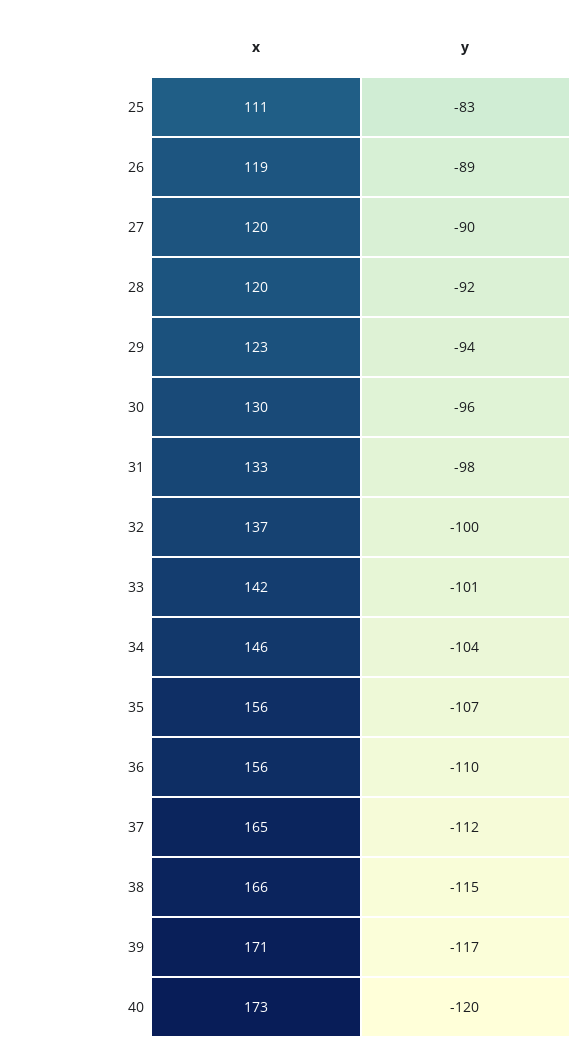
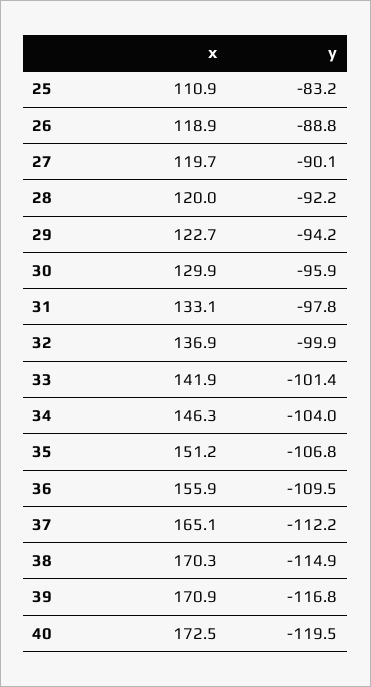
  {
    "x": {
      "25": 110.9,
      "26": 118.9,
      "27": 119.7,
      "28": 120,
      "29": 122.7,
      "30": 129.9,
      "31": 133.1,
      "32": 136.9,
      "33": 141.9,
      "34": 146.3,
-     "35": 156,
+     "35": 151.2,
      "36": 155.9,
      "37": 165.1,
-     "38": 166,
+     "38": 170.3,
      "39": 170.9,
      "40": 172.5
    },
    "y": {
      "25": -83.2,
      "26": -88.8,
      "27": -90.1,
      "28": -92.2,
      "29": -94.2,
      "30": -95.9,
      "31": -97.8,
      "32": -99.9,
      "33": -101.4,
      "34": -104,
      "35": -106.8,
      "36": -109.5,
      "37": -112.2,
      "38": -114.9,
      "39": -116.8,
      "40": -119.5
    }
  }

